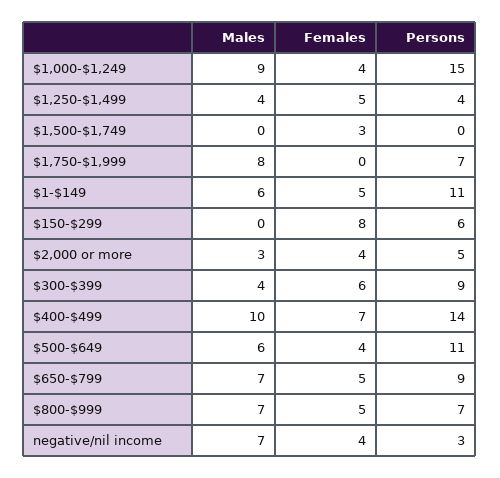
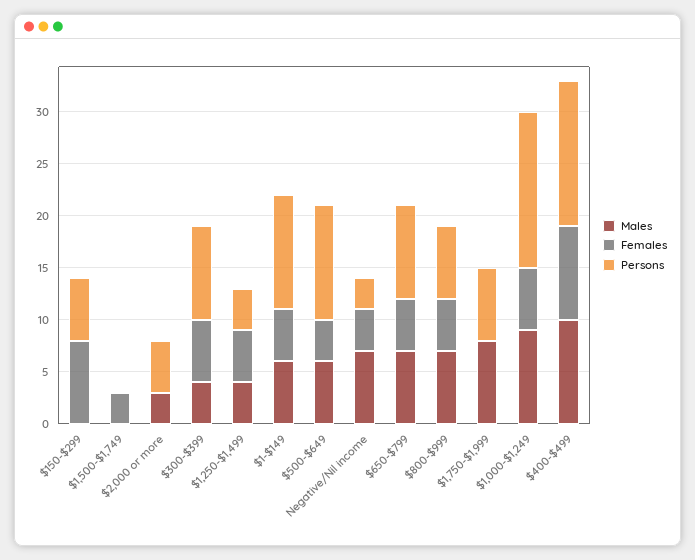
  {
    "Males": {
      "$1,000-$1,249": 9,
      "$1,250-$1,499": 4,
      "$1,500-$1,749": 0,
      "$1,750-$1,999": 8,
      "$1-$149": 6,
      "$150-$299": 0,
      "$2,000 or more": 3,
      "$300-$399": 4,
      "$400-$499": 10,
      "$500-$649": 6,
      "$650-$799": 7,
      "$800-$999": 7,
      "negative/nil income": 7
    },
    "Females": {
-     "$1,000-$1,249": 4,
+     "$1,000-$1,249": 6,
      "$1,250-$1,499": 5,
      "$1,500-$1,749": 3,
      "$1,750-$1,999": 0,
      "$1-$149": 5,
      "$150-$299": 8,
-     "$2,000 or more": 4,
+     "$2,000 or more": 0,
      "$300-$399": 6,
-     "$400-$499": 7,
+     "$400-$499": 9,
      "$500-$649": 4,
      "$650-$799": 5,
      "$800-$999": 5,
      "negative/nil income": 4
    },
    "Persons": {
      "$1,000-$1,249": 15,
      "$1,250-$1,499": 4,
      "$1,500-$1,749": 0,
      "$1,750-$1,999": 7,
      "$1-$149": 11,
      "$150-$299": 6,
      "$2,000 or more": 5,
      "$300-$399": 9,
      "$400-$499": 14,
      "$500-$649": 11,
      "$650-$799": 9,
      "$800-$999": 7,
      "negative/nil income": 3
    }
  }

